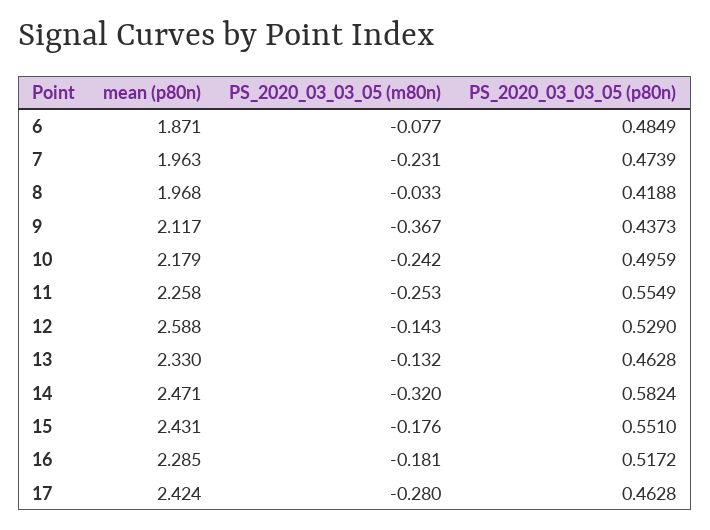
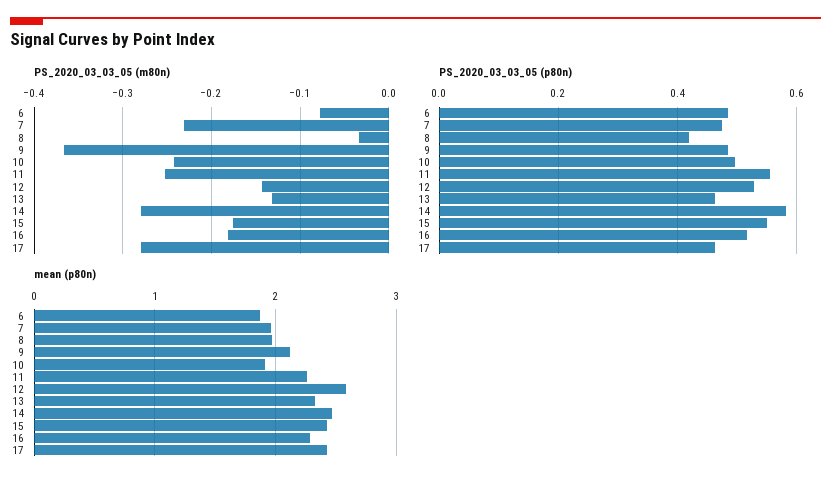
  {
    "mean (p80n)": {
      "6": 1.871,
      "7": 1.963,
      "8": 1.968,
      "9": 2.117,
-     "10": 2.179,
+     "10": 1.9,
      "11": 2.258,
      "12": 2.588,
      "13": 2.33,
      "14": 2.471,
      "15": 2.431,
      "16": 2.285,
      "17": 2.424
    },
    "PS_2020_03_03_05 (m80n)": {
      "6": -0.077,
      "7": -0.231,
      "8": -0.033,
      "9": -0.367,
      "10": -0.242,
      "11": -0.253,
      "12": -0.143,
      "13": -0.132,
-     "14": -0.32,
+     "14": -0.28,
      "15": -0.176,
      "16": -0.181,
      "17": -0.28
    },
    "PS_2020_03_03_05 (p80n)": {
      "6": 0.4849,
      "7": 0.4739,
      "8": 0.4188,
-     "9": 0.4373,
+     "9": 0.48,
      "10": 0.4959,
      "11": 0.5549,
      "12": 0.529,
      "13": 0.4628,
      "14": 0.5824,
      "15": 0.551,
      "16": 0.5172,
      "17": 0.4628
    }
  }

